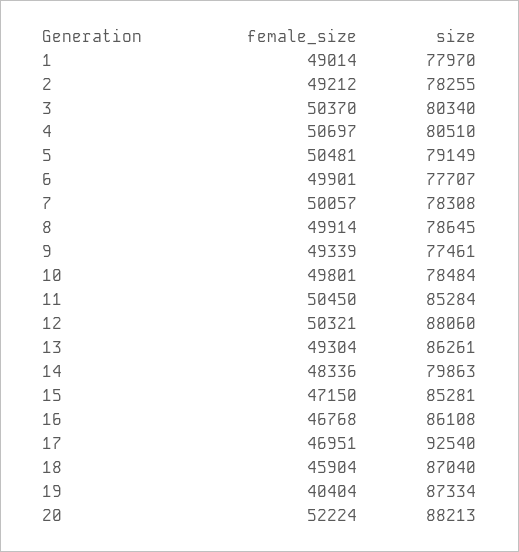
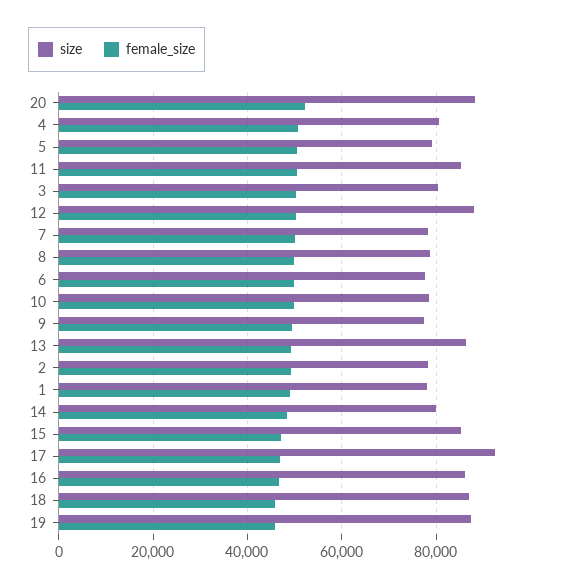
  {
    "female_size": {
      "1": 49014,
      "2": 49212,
      "3": 50370,
      "4": 50697,
      "5": 50481,
      "6": 49901,
      "7": 50057,
      "8": 49914,
      "9": 49339,
      "10": 49801,
      "11": 50450,
      "12": 50321,
      "13": 49304,
      "14": 48336,
      "15": 47150,
      "16": 46768,
      "17": 46951,
      "18": 45904,
-     "19": 40404,
+     "19": 46000,
      "20": 52224
    },
    "size": {
      "1": 77970,
      "2": 78255,
      "3": 80340,
      "4": 80510,
      "5": 79149,
      "6": 77707,
      "7": 78308,
      "8": 78645,
      "9": 77461,
      "10": 78484,
      "11": 85284,
      "12": 88060,
      "13": 86261,
      "14": 79863,
      "15": 85281,
      "16": 86108,
      "17": 92540,
      "18": 87040,
      "19": 87334,
      "20": 88213
    }
  }

